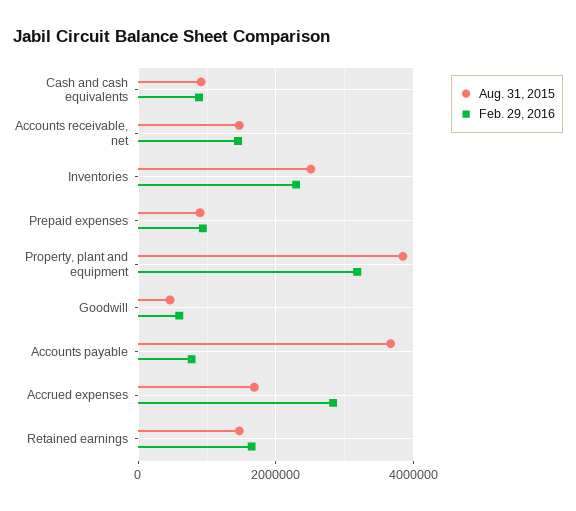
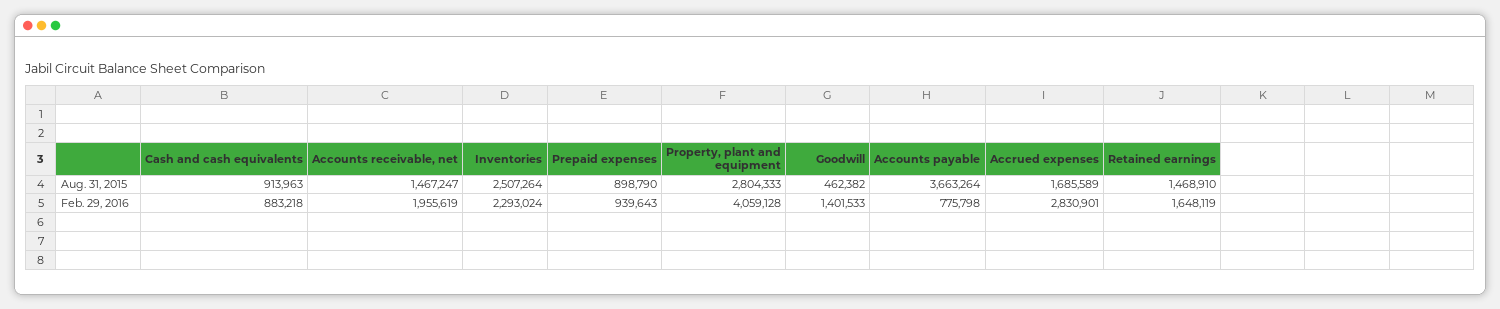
  {
    "Aug. 31, 2015": {
      "Cash and cash equivalents": 913963,
      "Accounts receivable, net": 1467247,
      "Inventories": 2507264,
      "Prepaid expenses": 898790,
-     "Property, plant and equipment": 3800000,
+     "Property, plant and equipment": 2804333,
      "Goodwill": 462382,
      "Accounts payable": 3663264,
      "Accrued expenses": 1685589,
      "Retained earnings": 1468910
    },
    "Feb. 29, 2016": {
      "Cash and cash equivalents": 883218,
-     "Accounts receivable, net": 1400000,
+     "Accounts receivable, net": 1955619,
      "Inventories": 2293024,
      "Prepaid expenses": 939643,
-     "Property, plant and equipment": 3200000,
+     "Property, plant and equipment": 4059128,
-     "Goodwill": 600000,
+     "Goodwill": 1401533,
      "Accounts payable": 775798,
      "Accrued expenses": 2830901,
      "Retained earnings": 1648119
    }
  }

